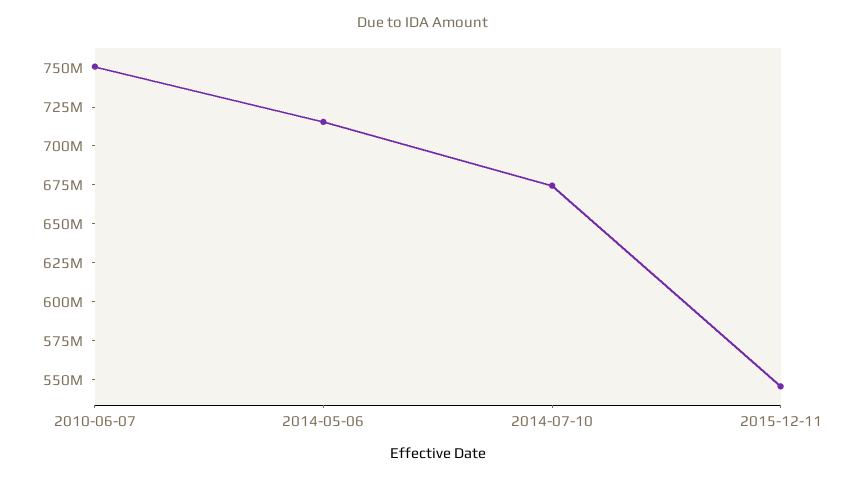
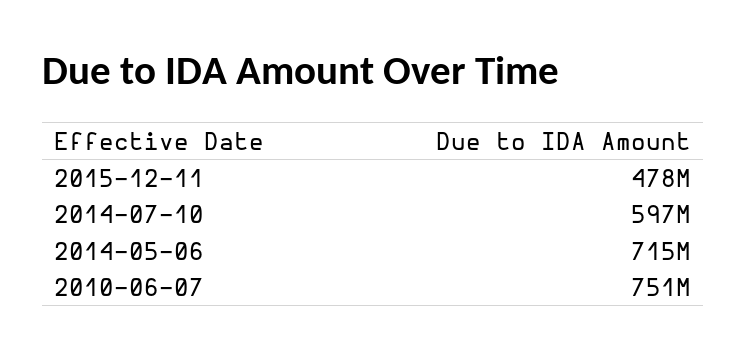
  {
    "2010-06-07": 751000000,
    "2014-05-06": 715000000,
-   "2014-07-10": 675000000,
+   "2014-07-10": 597000000,
-   "2015-12-11": 550000000
+   "2015-12-11": 478000000
  }

